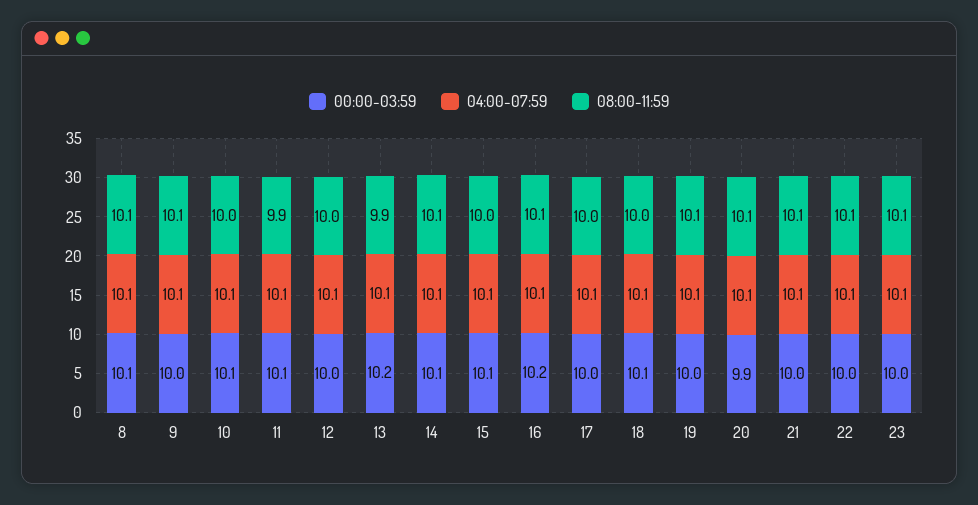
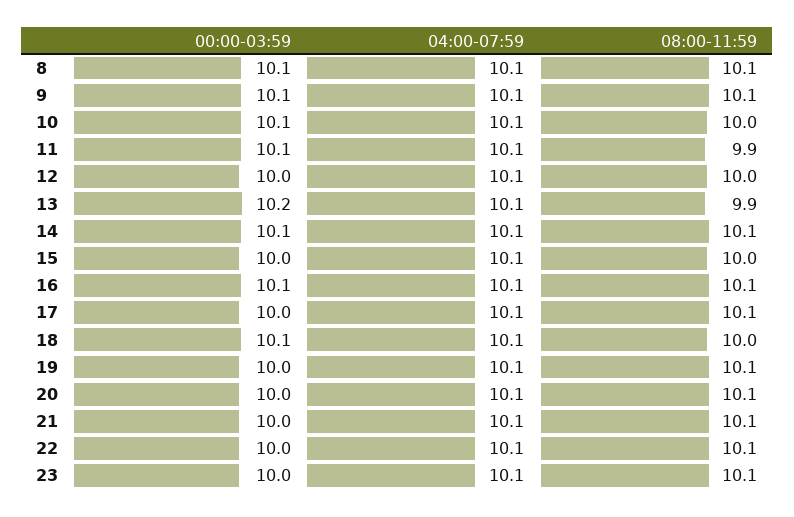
  {
    "00:00-03:59": {
      "8": 10.1,
-     "9": 10,
+     "9": 10.1,
      "10": 10.1,
      "11": 10.1,
      "12": 10,
      "13": 10.2,
      "14": 10.1,
-     "15": 10.1,
+     "15": 10,
-     "16": 10.2,
+     "16": 10.1,
      "17": 10,
      "18": 10.1,
      "19": 10,
-     "20": 9.9,
+     "20": 10,
      "21": 10,
      "22": 10,
      "23": 10
    },
    "04:00-07:59": {
      "8": 10.1,
      "9": 10.1,
      "10": 10.1,
      "11": 10.1,
      "12": 10.1,
      "13": 10.1,
      "14": 10.1,
      "15": 10.1,
      "16": 10.1,
      "17": 10.1,
      "18": 10.1,
      "19": 10.1,
      "20": 10.1,
      "21": 10.1,
      "22": 10.1,
      "23": 10.1
    },
    "08:00-11:59": {
      "8": 10.1,
      "9": 10.1,
      "10": 10,
      "11": 9.9,
      "12": 10,
      "13": 9.9,
      "14": 10.1,
      "15": 10,
      "16": 10.1,
-     "17": 10,
+     "17": 10.1,
      "18": 10,
      "19": 10.1,
      "20": 10.1,
      "21": 10.1,
      "22": 10.1,
      "23": 10.1
    }
  }

